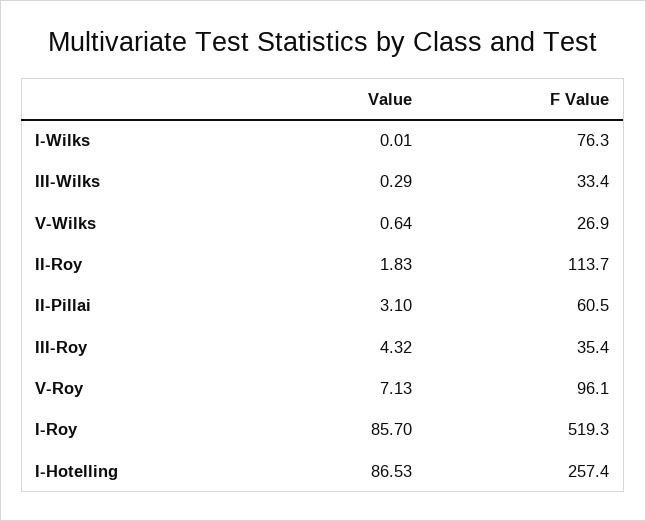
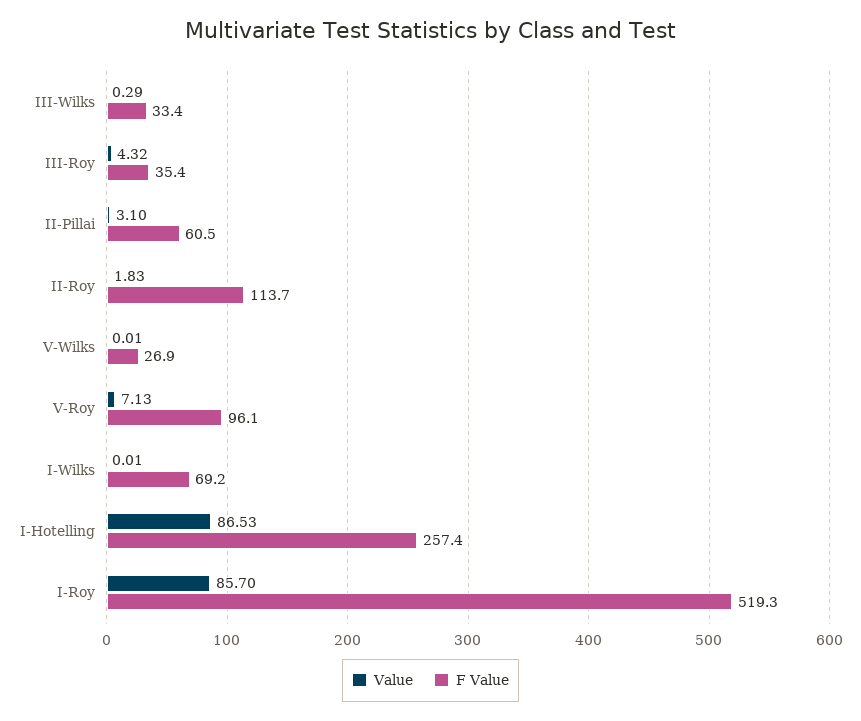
  {
    "Value": {
      "I-Wilks": 0.01,
      "III-Wilks": 0.29,
-     "V-Wilks": 0.64,
+     "V-Wilks": 0.01,
      "II-Roy": 1.83,
      "II-Pillai": 3.1,
      "III-Roy": 4.32,
      "V-Roy": 7.13,
      "I-Roy": 85.7,
      "I-Hotelling": 86.53
    },
    "F Value": {
-     "I-Wilks": 76.3,
+     "I-Wilks": 69.2,
      "III-Wilks": 33.4,
      "V-Wilks": 26.9,
      "II-Roy": 113.7,
      "II-Pillai": 60.5,
      "III-Roy": 35.4,
      "V-Roy": 96.1,
      "I-Roy": 519.3,
      "I-Hotelling": 257.4
    }
  }

